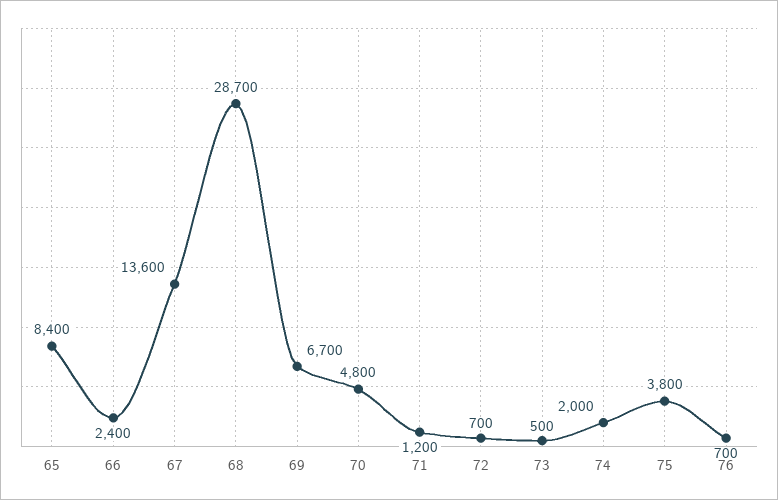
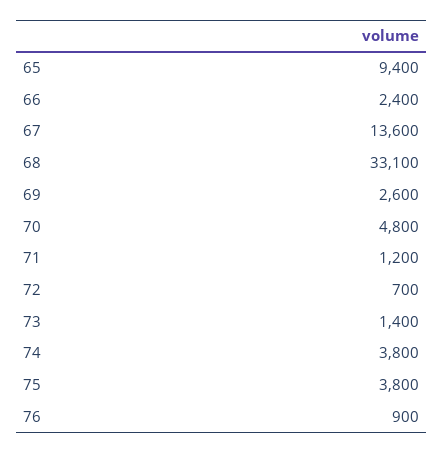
  {
-   "65": 8400,
+   "65": 9400,
    "66": 2400,
    "67": 13600,
-   "68": 28700,
+   "68": 33100,
-   "69": 6700,
+   "69": 2600,
    "70": 4800,
    "71": 1200,
    "72": 700,
-   "73": 500,
+   "73": 1400,
-   "74": 2000,
+   "74": 3800,
    "75": 3800,
-   "76": 700
+   "76": 900
  }

